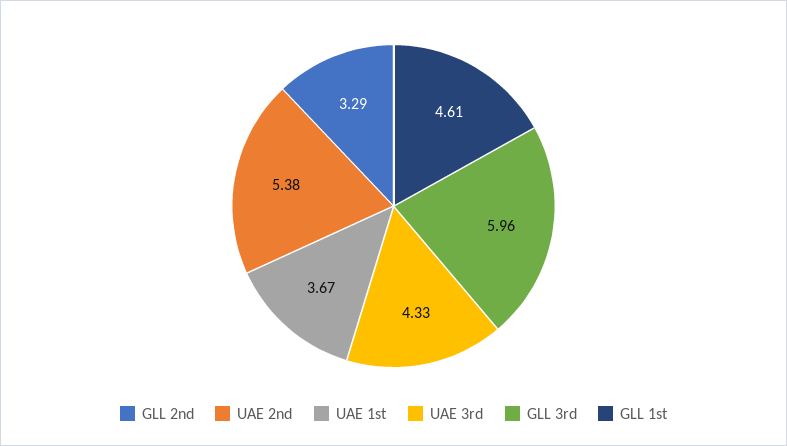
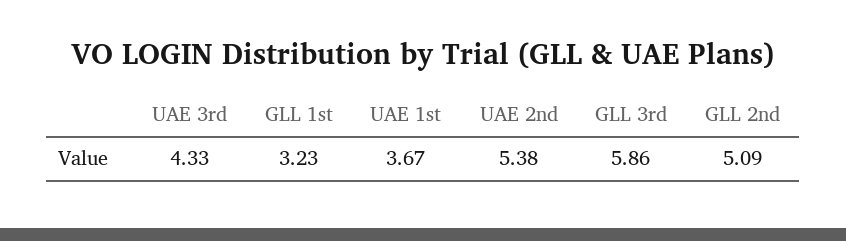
  {
-   "GLL 2nd": 3.29,
+   "GLL 2nd": 5.09,
    "UAE 2nd": 5.38,
    "UAE 1st": 3.67,
    "UAE 3rd": 4.33,
-   "GLL 3rd": 5.96,
+   "GLL 3rd": 5.86,
-   "GLL 1st": 4.61
+   "GLL 1st": 3.23
  }

